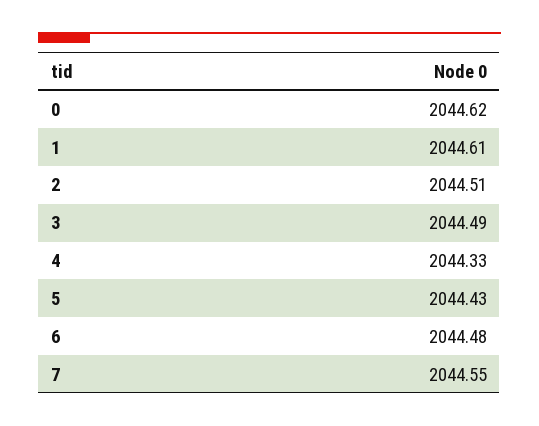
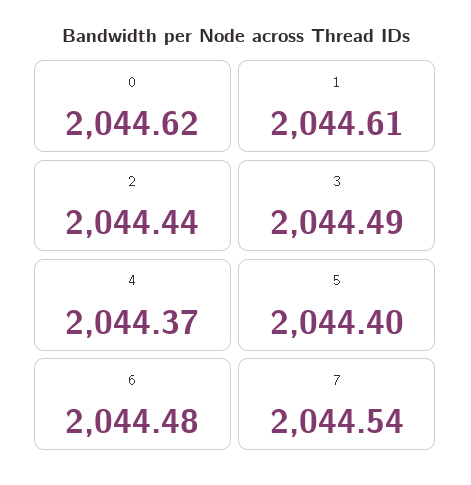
  {
    "0": 2044.62,
    "1": 2044.61,
-   "2": 2044.51,
+   "2": 2044.44,
    "3": 2044.49,
-   "4": 2044.33,
+   "4": 2044.37,
-   "5": 2044.43,
+   "5": 2044.4,
    "6": 2044.48,
-   "7": 2044.55
+   "7": 2044.54
  }

